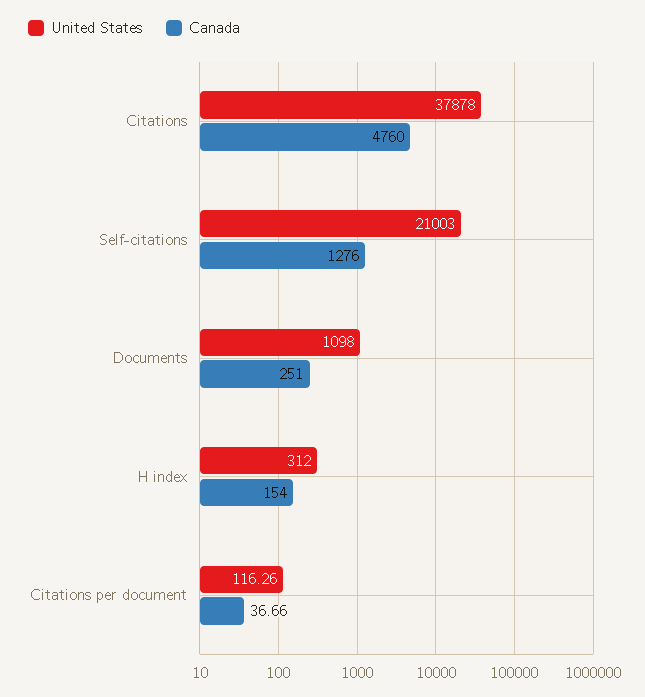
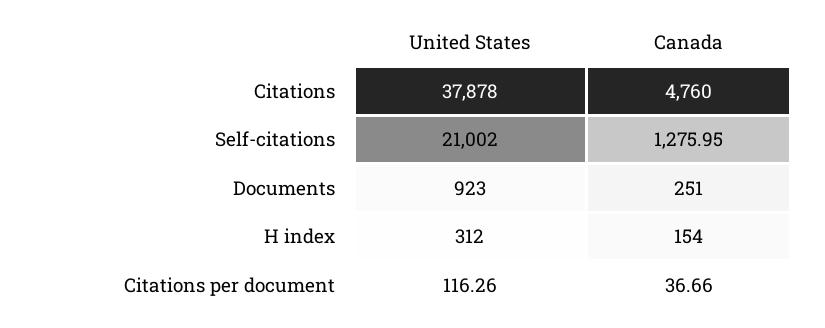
  {
    "United States": {
      "Citations": 37878,
-     "Self-citations": 21003,
+     "Self-citations": 21002,
-     "Documents": 1098,
+     "Documents": 923,
      "H index": 312,
      "Citations per document": 116.26
    },
    "Canada": {
      "Citations": 4760,
-     "Self-citations": 1276,
+     "Self-citations": 1275.95,
      "Documents": 251,
      "H index": 154,
      "Citations per document": 36.66
    }
  }

